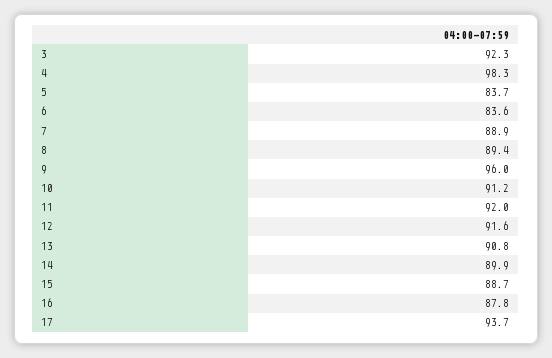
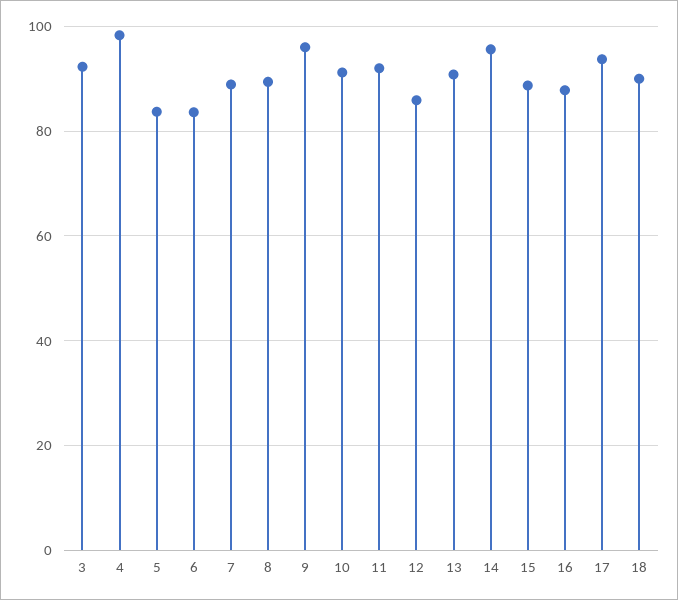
  {
    "3": 92.3,
    "4": 98.3,
    "5": 83.7,
    "6": 83.6,
    "7": 88.9,
    "8": 89.4,
    "9": 96,
    "10": 91.2,
    "11": 92,
-   "12": 91.6,
+   "12": 86,
    "13": 90.8,
-   "14": 89.9,
+   "14": 96,
    "15": 88.7,
    "16": 87.8,
-   "17": 93.7
+   "17": 93.7,
+   "18": 90
  }

